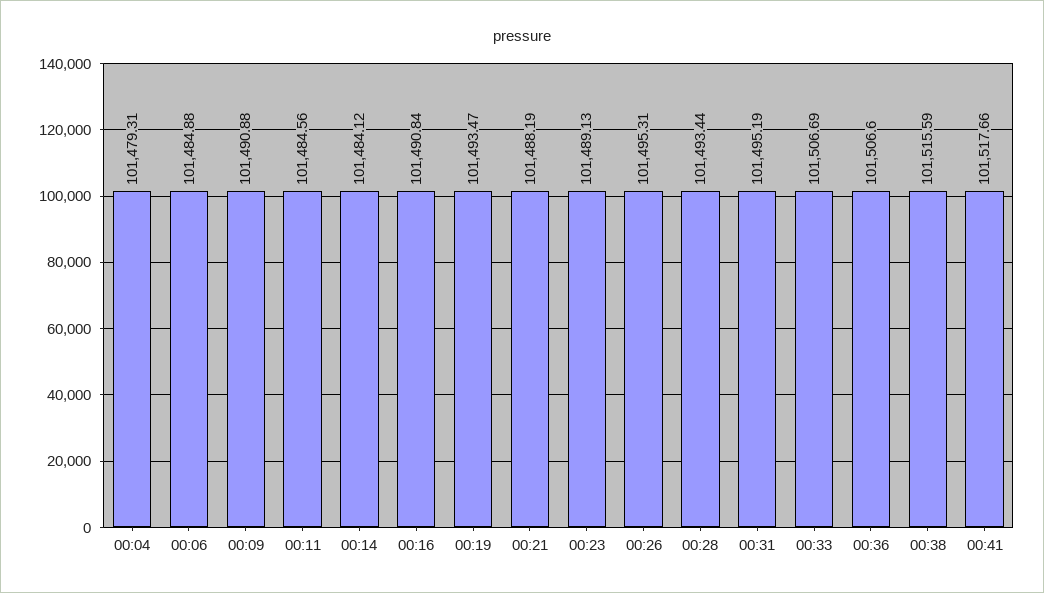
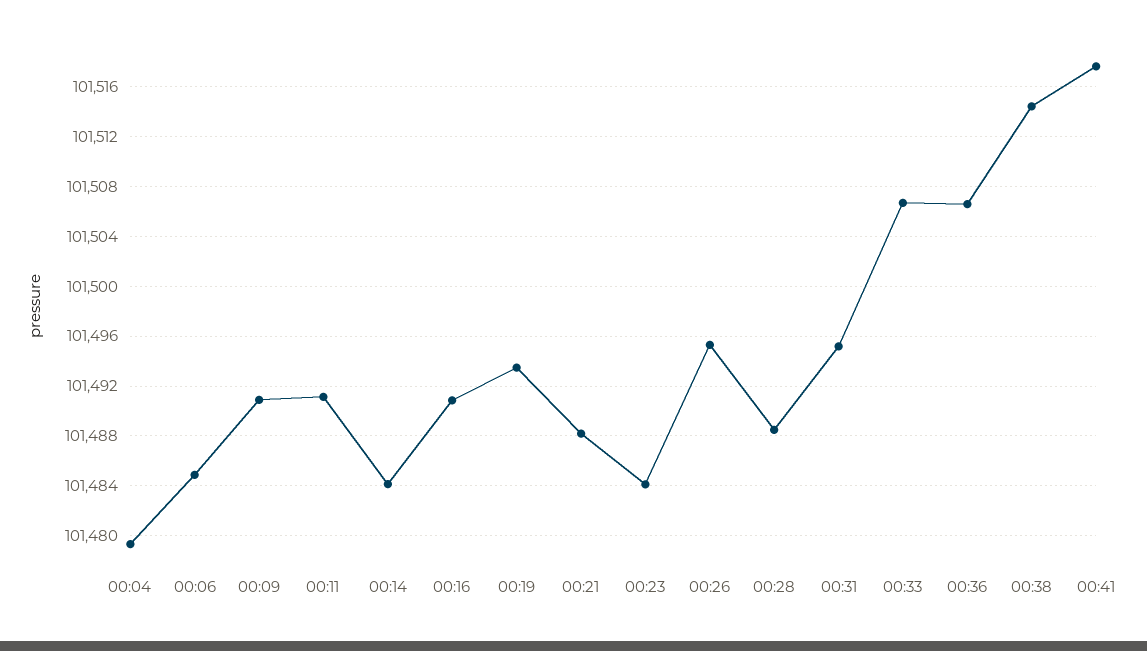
  {
    "00:04": 101479.31,
    "00:06": 101484.88,
    "00:09": 101490.88,
-   "00:11": 101484.56,
+   "00:11": 101491,
    "00:14": 101484.12,
    "00:16": 101490.84,
    "00:19": 101493.47,
    "00:21": 101488.19,
-   "00:23": 101489.13,
+   "00:23": 101484,
    "00:26": 101495.31,
-   "00:28": 101493.44,
+   "00:28": 101488.5,
    "00:31": 101495.19,
    "00:33": 101506.69,
    "00:36": 101506.6,
-   "00:38": 101515.59,
+   "00:38": 101514.5,
    "00:41": 101517.66
  }

